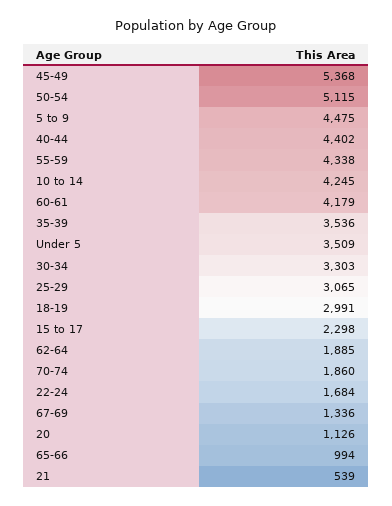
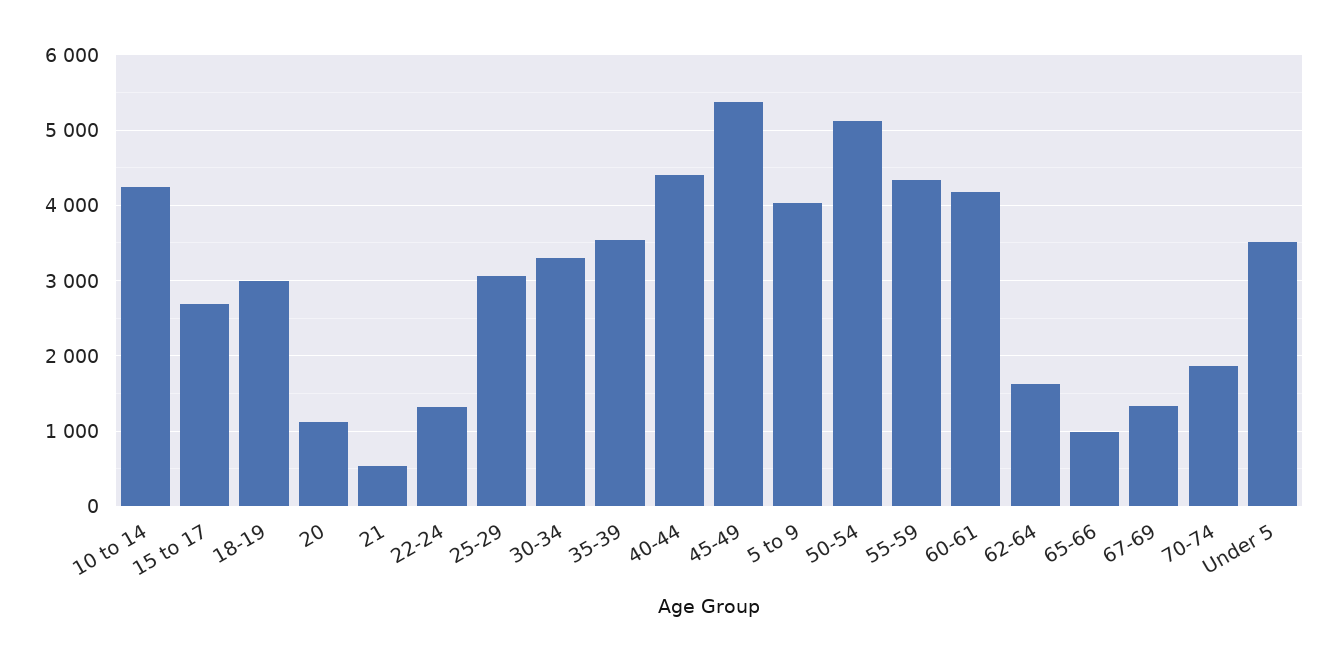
  {
    "45-49": 5368,
    "50-54": 5115,
-   "5 to 9": 4475,
+   "5 to 9": 4000,
    "40-44": 4402,
    "55-59": 4338,
    "10 to 14": 4245,
    "60-61": 4179,
    "35-39": 3536,
    "Under 5": 3509,
    "30-34": 3303,
    "25-29": 3065,
    "18-19": 2991,
-   "15 to 17": 2298,
+   "15 to 17": 2700,
-   "62-64": 1885,
+   "62-64": 1600,
    "70-74": 1860,
-   "22-24": 1684,
+   "22-24": 1300,
    "67-69": 1336,
    "20": 1126,
    "65-66": 994,
    "21": 539
  }

